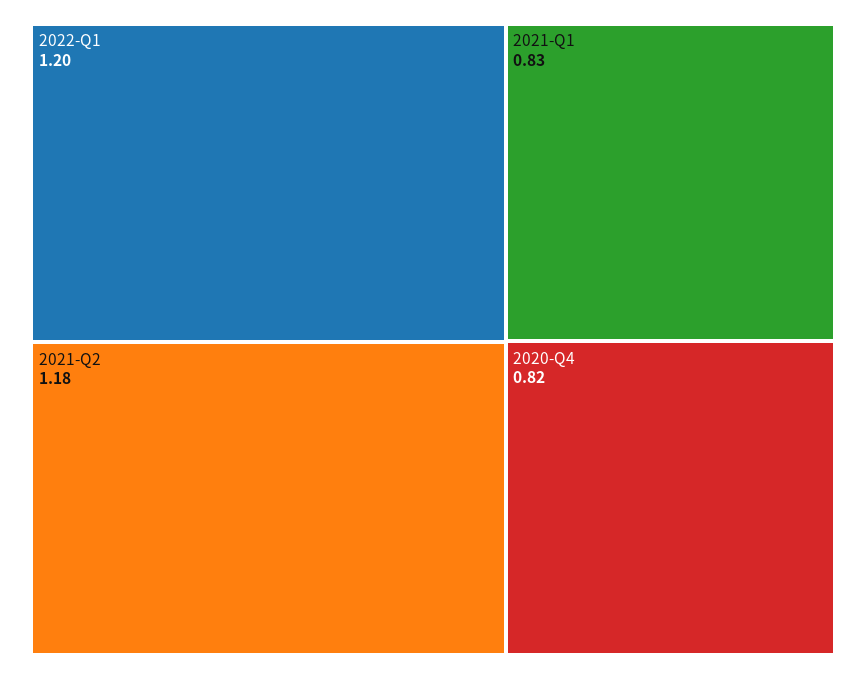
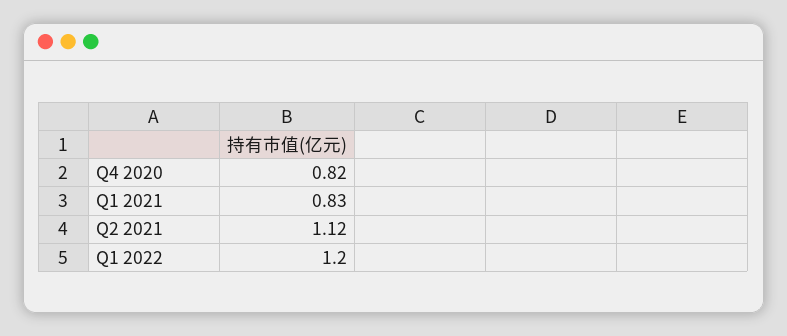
  {
    "2022-Q1": 1.2,
-   "2021-Q2": 1.18,
+   "2021-Q2": 1.12,
    "2021-Q1": 0.83,
    "2020-Q4": 0.82
  }

